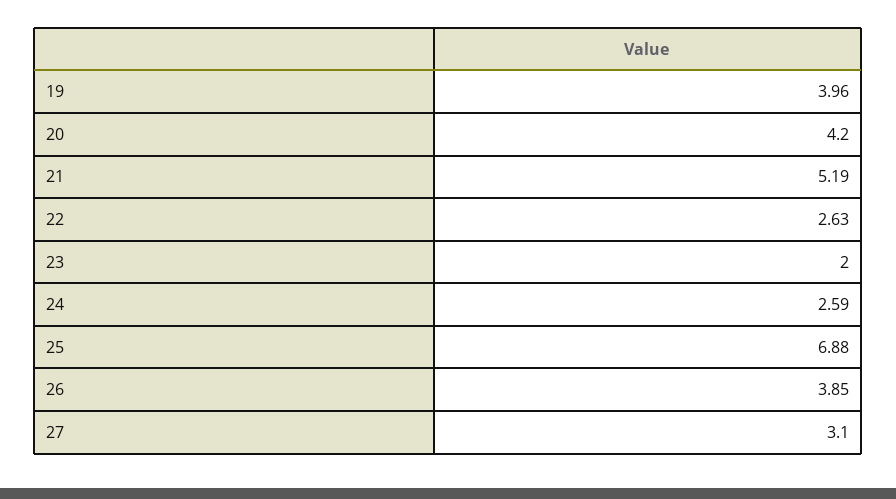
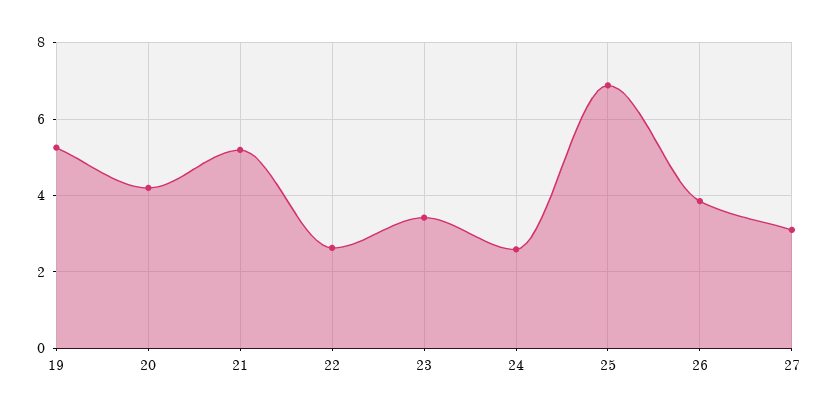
  {
-   "19": 3.96,
+   "19": 5.2,
    "20": 4.2,
    "21": 5.19,
    "22": 2.63,
-   "23": 2,
+   "23": 3.4,
    "24": 2.59,
    "25": 6.88,
    "26": 3.85,
    "27": 3.1
  }

